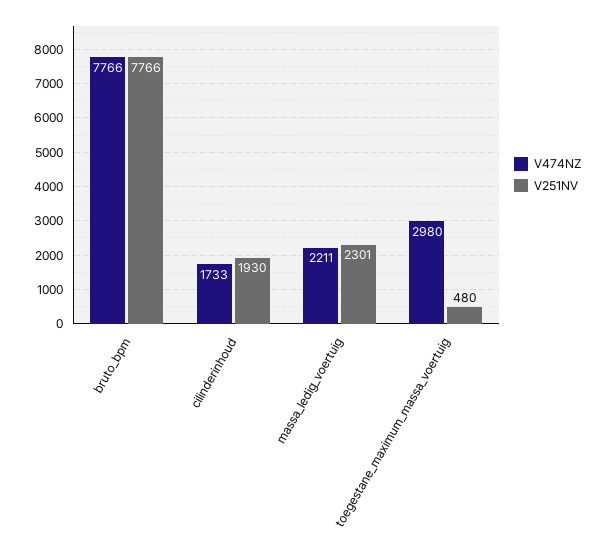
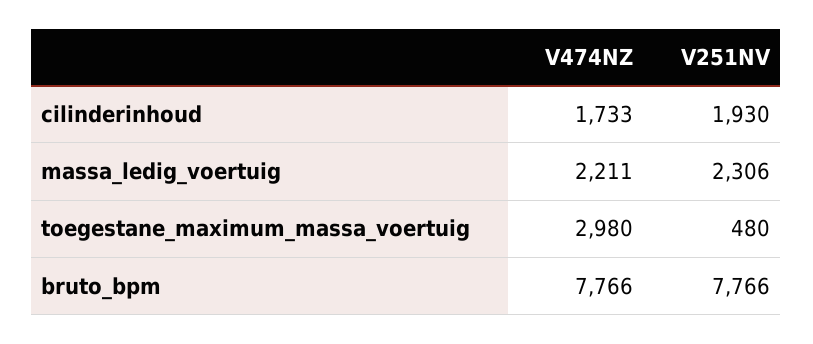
  {
    "V474NZ": {
      "bruto_bpm": 7766,
      "cilinderinhoud": 1733,
      "massa_ledig_voertuig": 2211,
      "toegestane_maximum_massa_voertuig": 2980
    },
    "V251NV": {
      "bruto_bpm": 7766,
      "cilinderinhoud": 1930,
-     "massa_ledig_voertuig": 2301,
+     "massa_ledig_voertuig": 2306,
      "toegestane_maximum_massa_voertuig": 480
    }
  }

